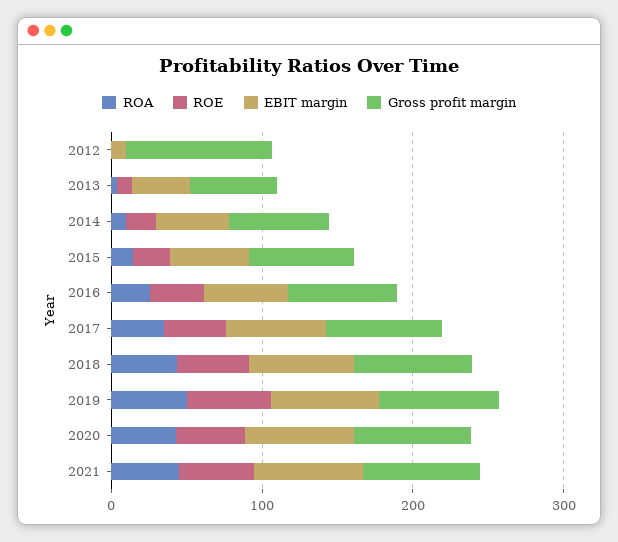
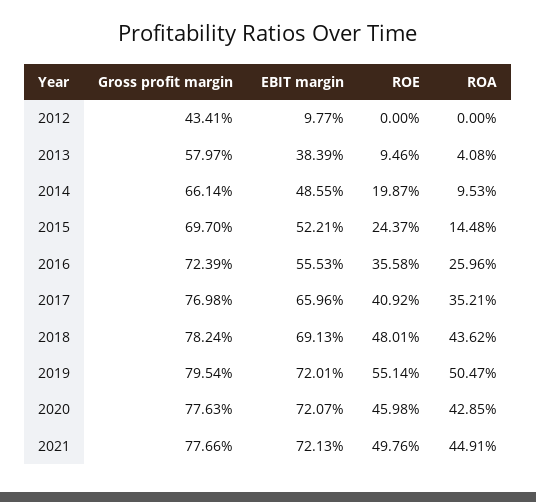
  {
    "ROA": {
      "2012": 0,
      "2013": 4.08,
      "2014": 9.53,
      "2015": 14.48,
      "2016": 25.96,
      "2017": 35.21,
      "2018": 43.62,
      "2019": 50.47,
      "2020": 42.85,
      "2021": 44.91
    },
    "ROE": {
      "2012": 0,
      "2013": 9.46,
      "2014": 19.87,
      "2015": 24.37,
      "2016": 35.58,
      "2017": 40.92,
      "2018": 48.01,
      "2019": 55.14,
      "2020": 45.98,
      "2021": 49.76
    },
    "EBIT margin": {
      "2012": 9.77,
      "2013": 38.39,
      "2014": 48.55,
      "2015": 52.21,
      "2016": 55.53,
      "2017": 65.96,
      "2018": 69.13,
      "2019": 72.01,
      "2020": 72.07,
      "2021": 72.13
    },
    "Gross profit margin": {
-     "2012": 100,
+     "2012": 43.41,
      "2013": 57.97,
      "2014": 66.14,
      "2015": 69.7,
      "2016": 72.39,
      "2017": 76.98,
      "2018": 78.24,
      "2019": 79.54,
      "2020": 77.63,
      "2021": 77.66
    }
  }

